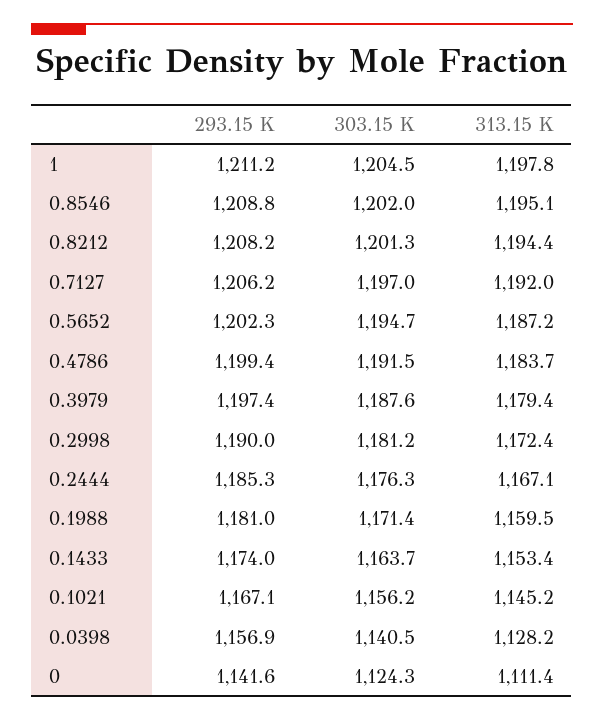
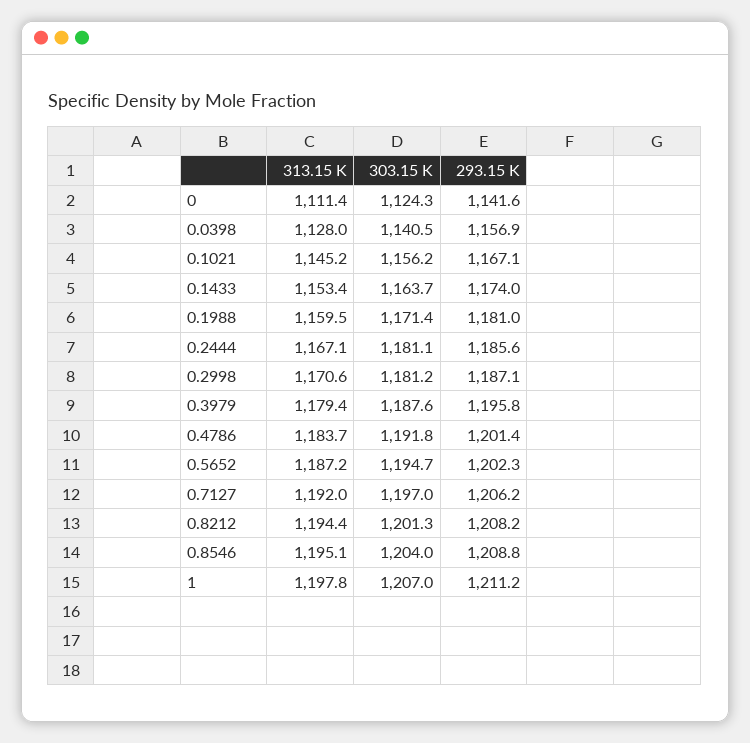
  {
    "293.15 K": {
      "1": 1211.2,
      "0.8546": 1208.8,
      "0.8212": 1208.2,
      "0.7127": 1206.2,
      "0.5652": 1202.3,
-     "0.4786": 1199.4,
+     "0.4786": 1201.4,
-     "0.3979": 1197.4,
+     "0.3979": 1195.8,
-     "0.2998": 1190,
+     "0.2998": 1187.1,
-     "0.2444": 1185.3,
+     "0.2444": 1185.6,
      "0.1988": 1181,
      "0.1433": 1174,
      "0.1021": 1167.1,
      "0.0398": 1156.9,
      "0": 1141.6
    },
    "303.15 K": {
-     "1": 1204.5,
+     "1": 1207,
-     "0.8546": 1202,
+     "0.8546": 1204,
      "0.8212": 1201.3,
      "0.7127": 1197,
      "0.5652": 1194.7,
-     "0.4786": 1191.5,
+     "0.4786": 1191.8,
      "0.3979": 1187.6,
      "0.2998": 1181.2,
-     "0.2444": 1176.3,
+     "0.2444": 1181.1,
      "0.1988": 1171.4,
      "0.1433": 1163.7,
      "0.1021": 1156.2,
      "0.0398": 1140.5,
      "0": 1124.3
    },
    "313.15 K": {
      "1": 1197.8,
      "0.8546": 1195.1,
      "0.8212": 1194.4,
      "0.7127": 1192,
      "0.5652": 1187.2,
      "0.4786": 1183.7,
      "0.3979": 1179.4,
-     "0.2998": 1172.4,
+     "0.2998": 1170.6,
      "0.2444": 1167.1,
      "0.1988": 1159.5,
      "0.1433": 1153.4,
      "0.1021": 1145.2,
-     "0.0398": 1128.2,
+     "0.0398": 1128,
      "0": 1111.4
    }
  }

